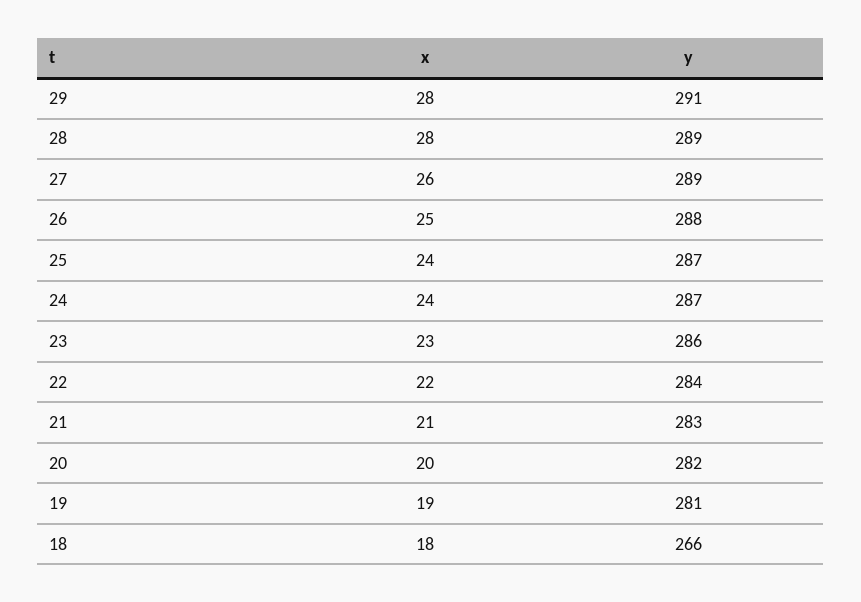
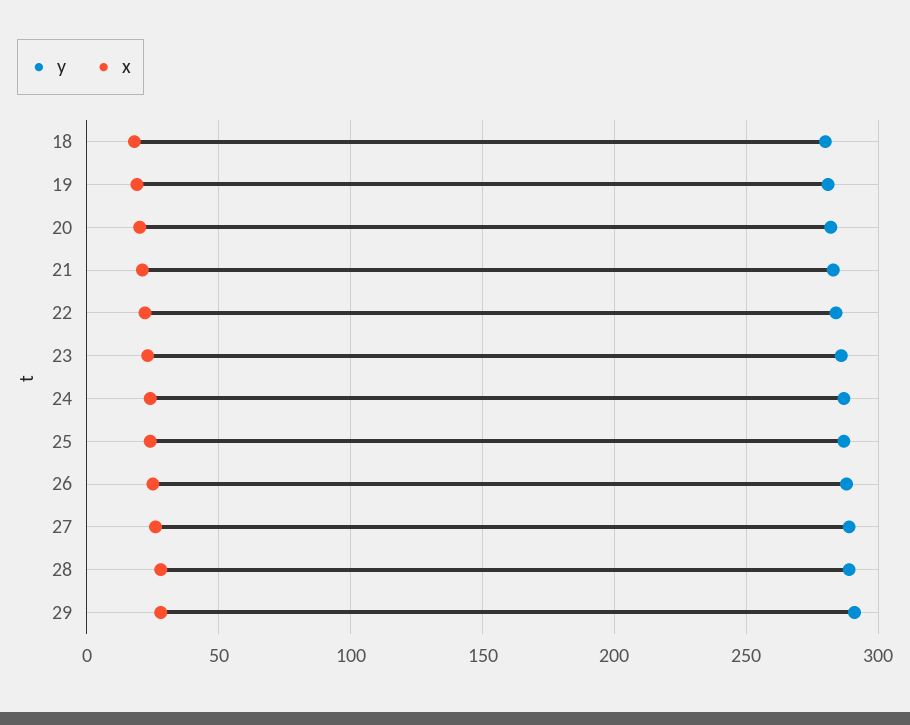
  {
    "x": {
      "29": 28,
      "28": 28,
      "27": 26,
      "26": 25,
      "25": 24,
      "24": 24,
      "23": 23,
      "22": 22,
      "21": 21,
      "20": 20,
      "19": 19,
      "18": 18
    },
    "y": {
      "29": 291,
      "28": 289,
      "27": 289,
      "26": 288,
      "25": 287,
      "24": 287,
      "23": 286,
      "22": 284,
      "21": 283,
      "20": 282,
      "19": 281,
-     "18": 266
+     "18": 280
    }
  }

